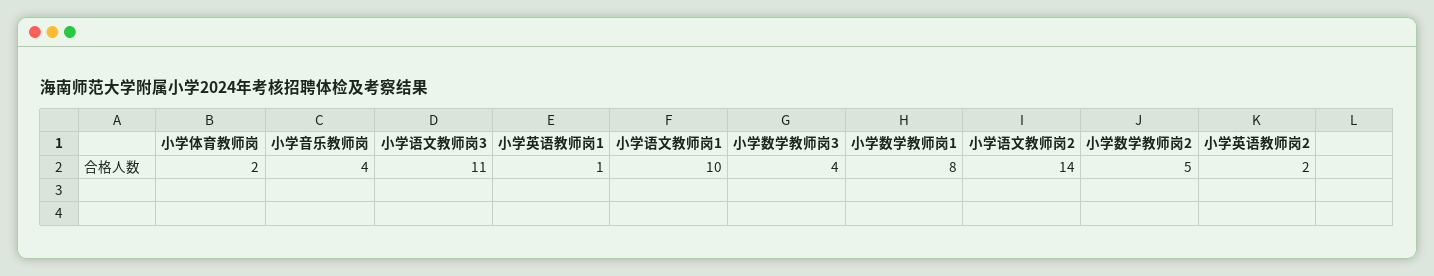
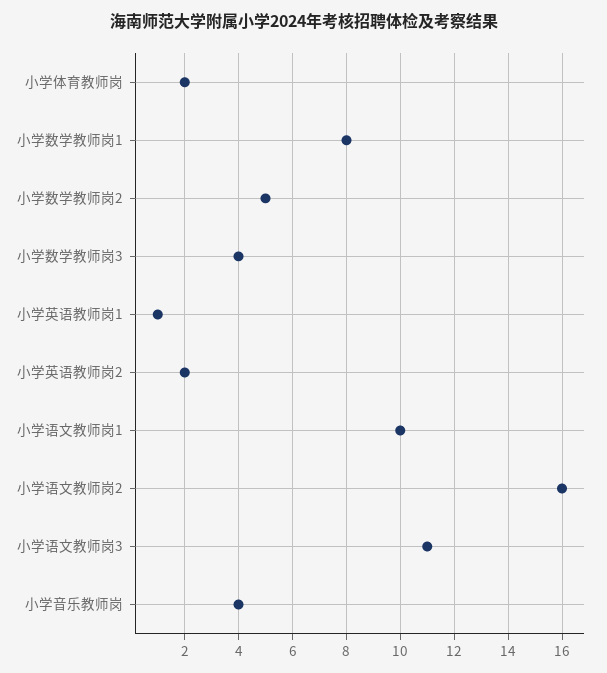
  {
    "小学体育教师岗": 2,
    "小学音乐教师岗": 4,
    "小学语文教师岗3": 11,
    "小学英语教师岗1": 1,
    "小学语文教师岗1": 10,
    "小学数学教师岗3": 4,
    "小学数学教师岗1": 8,
-   "小学语文教师岗2": 14,
+   "小学语文教师岗2": 16,
    "小学数学教师岗2": 5,
    "小学英语教师岗2": 2
  }

